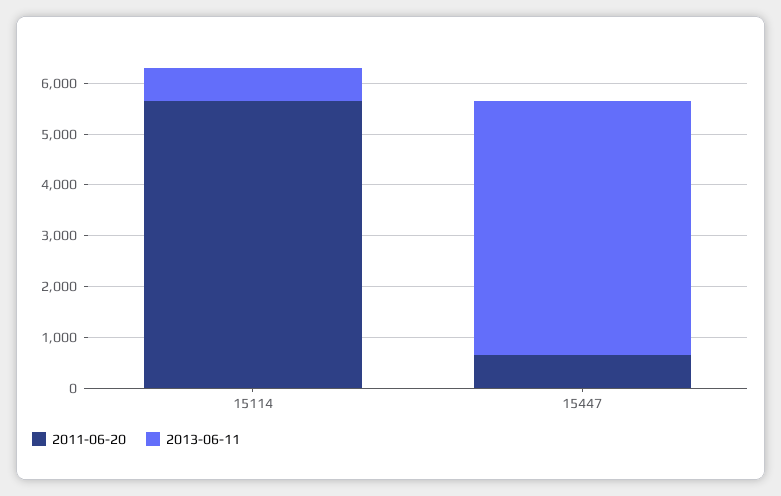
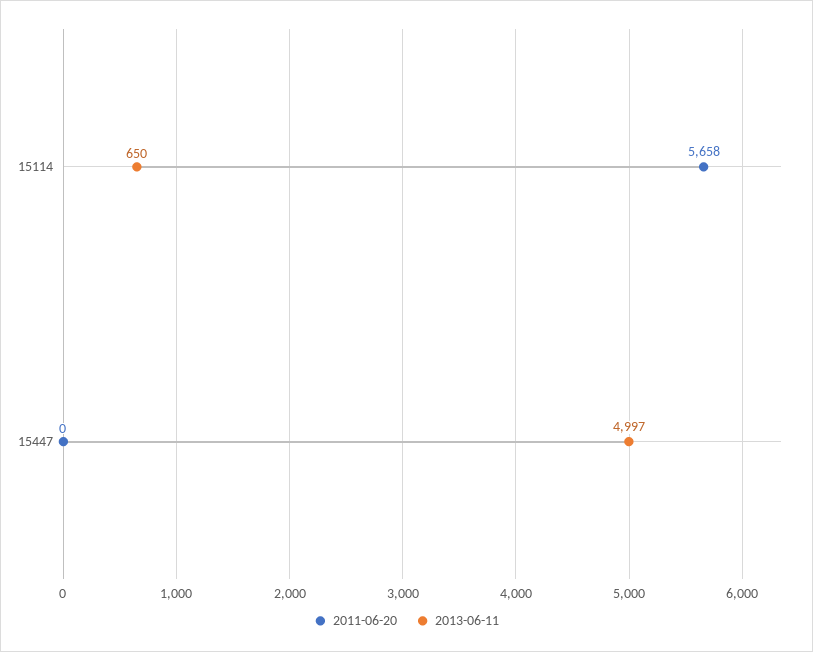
  {
    "2011-06-20": {
      "15114": 5658,
-     "15447": 600
+     "15447": 0
    },
    "2013-06-11": {
      "15114": 650,
      "15447": 4997
    }
  }

